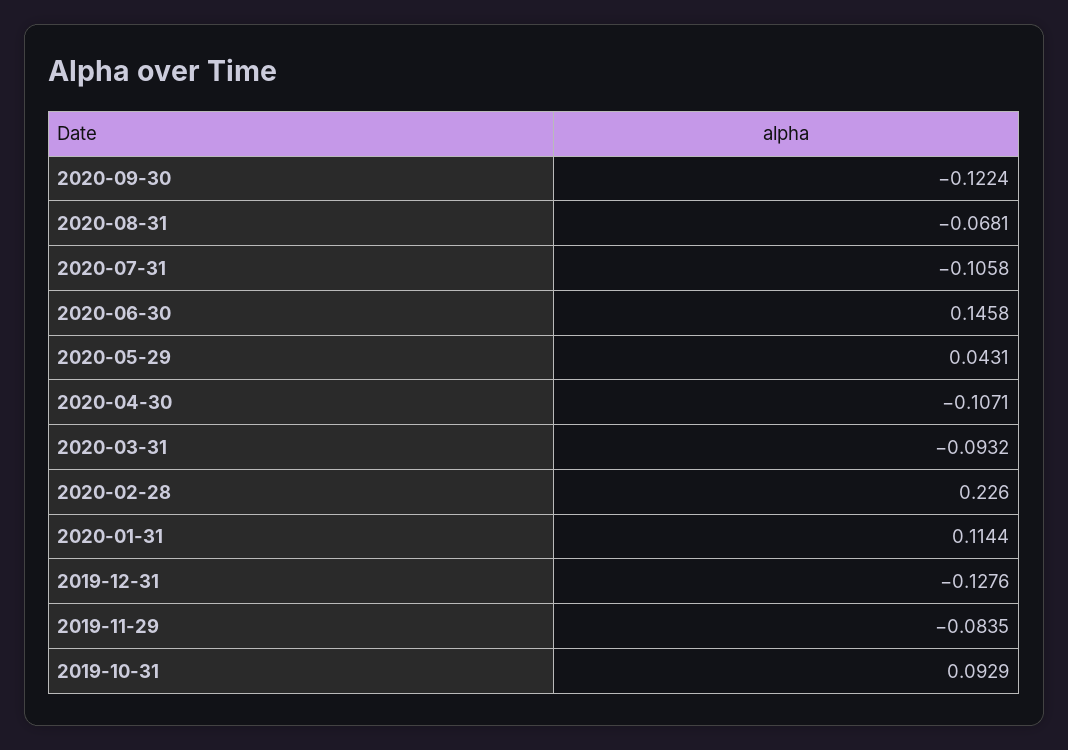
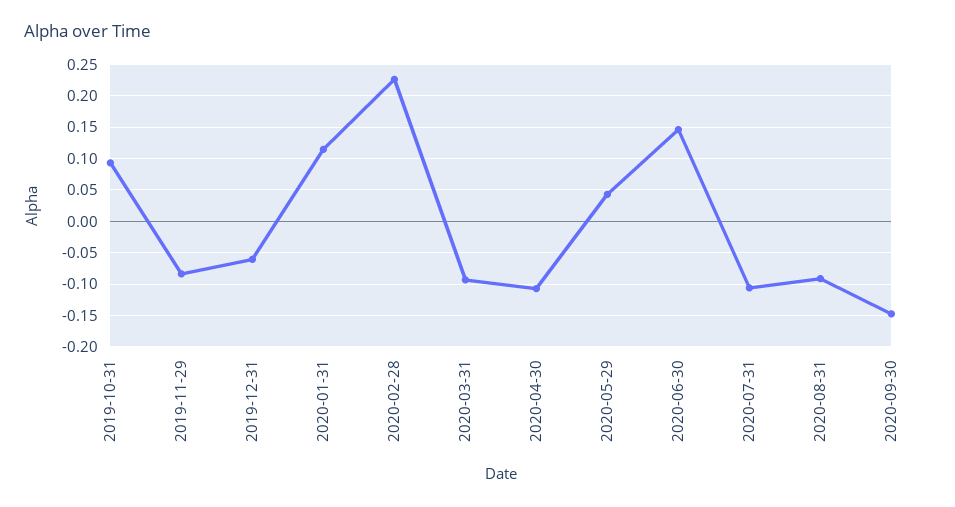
  {
-   "2020-09-30": -0.1224,
+   "2020-09-30": -0.15,
-   "2020-08-31": -0.0681,
+   "2020-08-31": -0.09,
    "2020-07-31": -0.1058,
    "2020-06-30": 0.1458,
    "2020-05-29": 0.0431,
    "2020-04-30": -0.1071,
    "2020-03-31": -0.0932,
    "2020-02-28": 0.226,
    "2020-01-31": 0.1144,
-   "2019-12-31": -0.1276,
+   "2019-12-31": -0.06,
    "2019-11-29": -0.0835,
    "2019-10-31": 0.0929
  }

